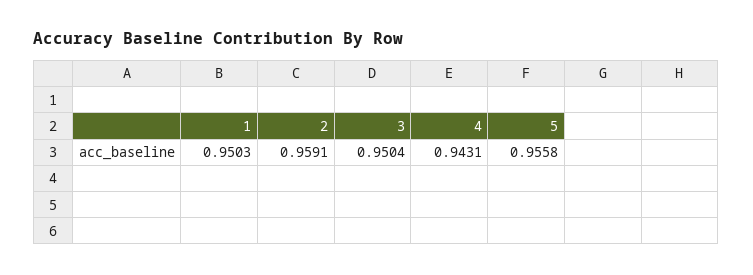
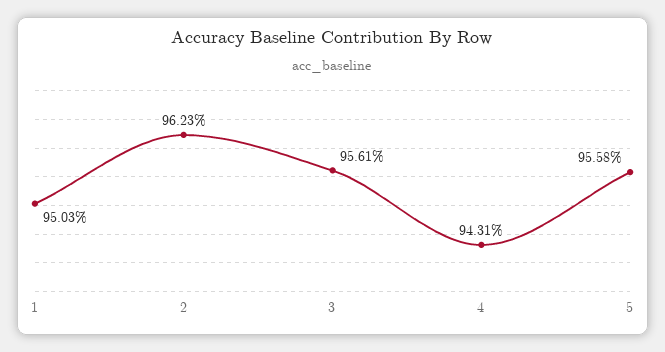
  {
    "1": 0.9503,
-   "2": 0.9591,
+   "2": 0.9623,
-   "3": 0.9504,
+   "3": 0.9561,
    "4": 0.9431,
    "5": 0.9558
  }

